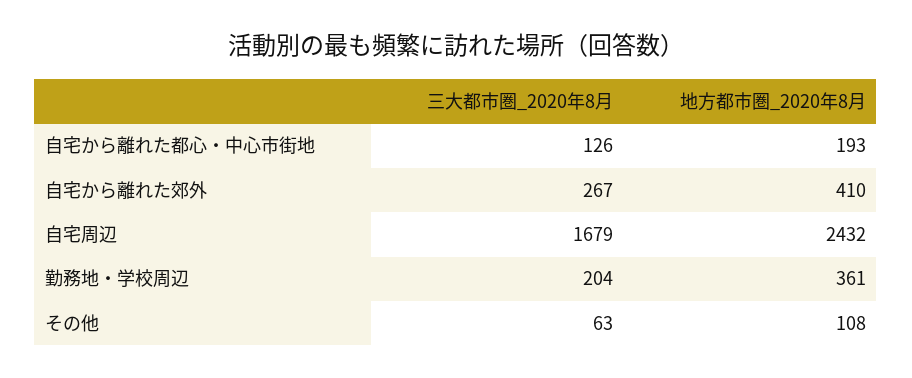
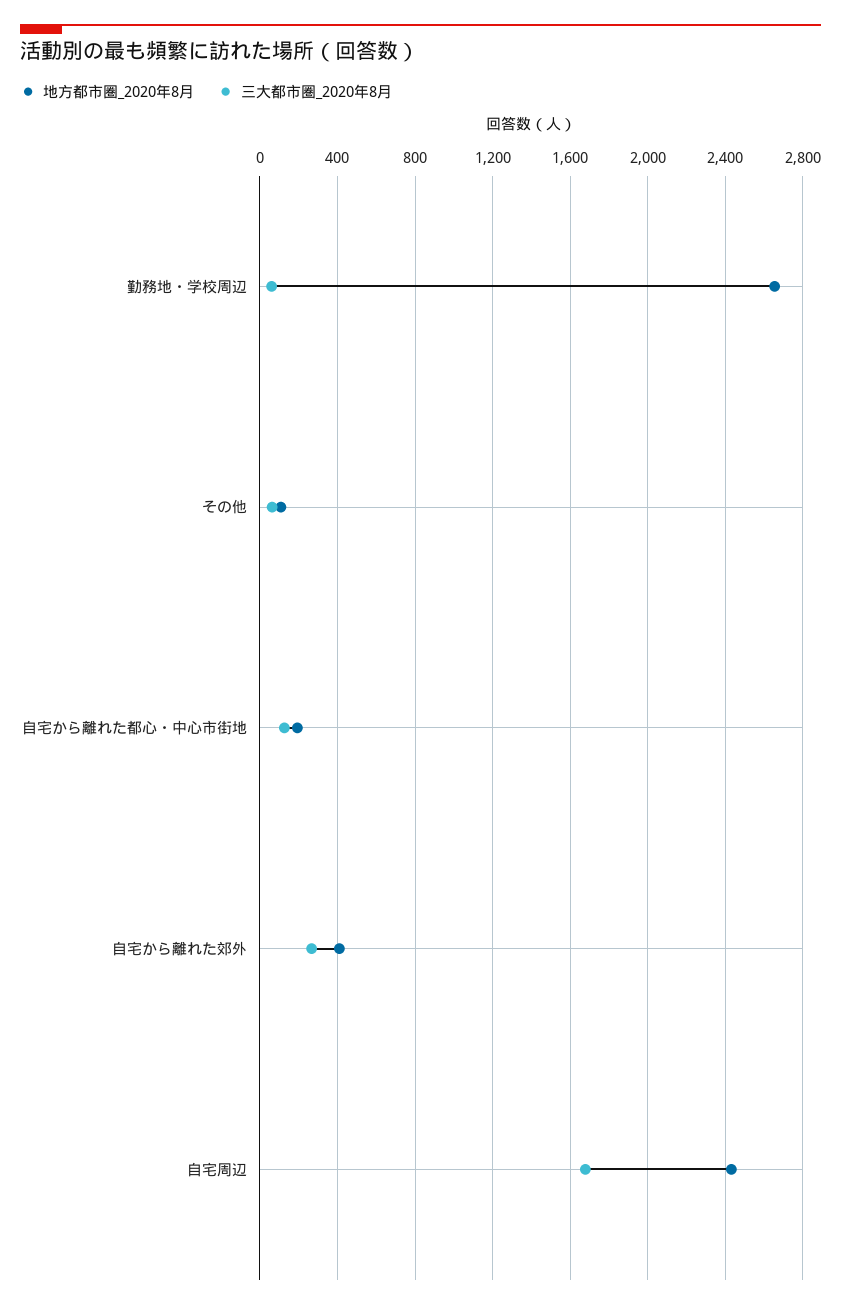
  {
    "三大都市圏_2020年8月": {
      "自宅から離れた都心・中心市街地": 126,
      "自宅から離れた郊外": 267,
      "自宅周辺": 1679,
-     "勤務地・学校周辺": 204,
+     "勤務地・学校周辺": 50,
      "その他": 63
    },
    "地方都市圏_2020年8月": {
      "自宅から離れた都心・中心市街地": 193,
      "自宅から離れた郊外": 410,
      "自宅周辺": 2432,
-     "勤務地・学校周辺": 361,
+     "勤務地・学校周辺": 2650,
      "その他": 108
    }
  }

